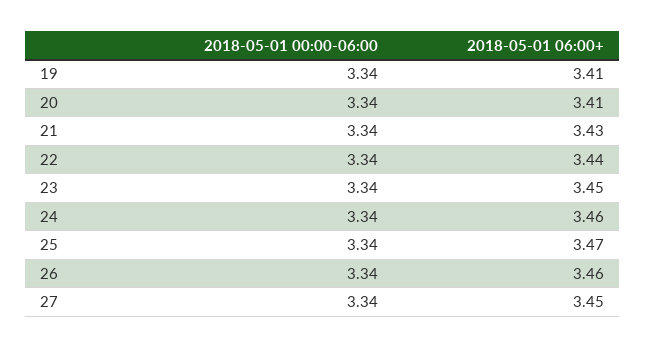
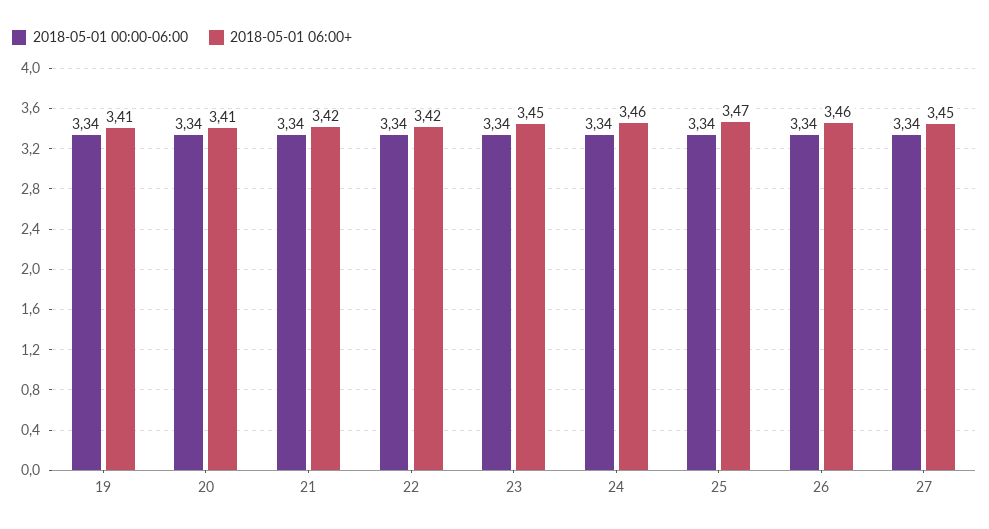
  {
    "2018-05-01 00:00-06:00": {
      "19": 3.34,
      "20": 3.34,
      "21": 3.34,
      "22": 3.34,
      "23": 3.34,
      "24": 3.34,
      "25": 3.34,
      "26": 3.34,
      "27": 3.34
    },
    "2018-05-01 06:00+": {
      "19": 3.41,
      "20": 3.41,
-     "21": 3.43,
+     "21": 3.42,
-     "22": 3.44,
+     "22": 3.42,
      "23": 3.45,
      "24": 3.46,
      "25": 3.47,
      "26": 3.46,
      "27": 3.45
    }
  }

